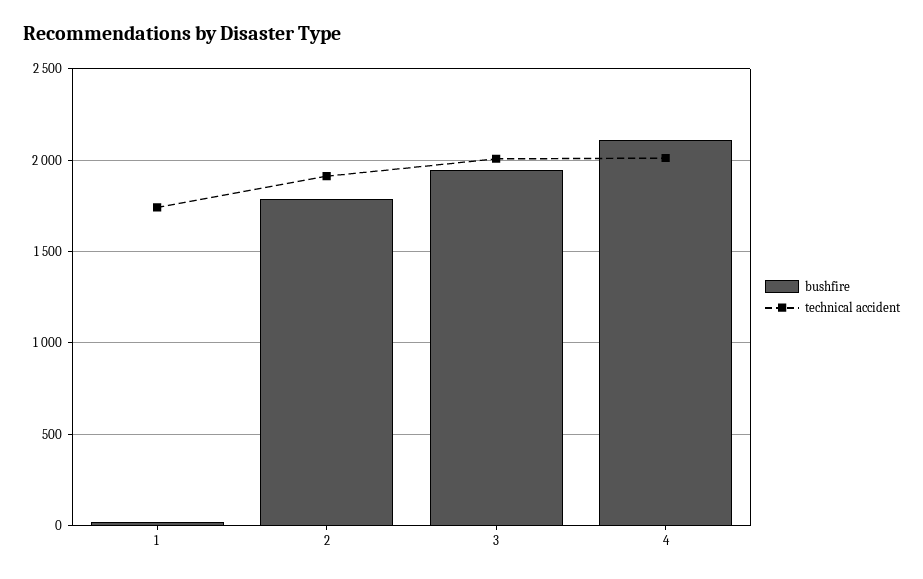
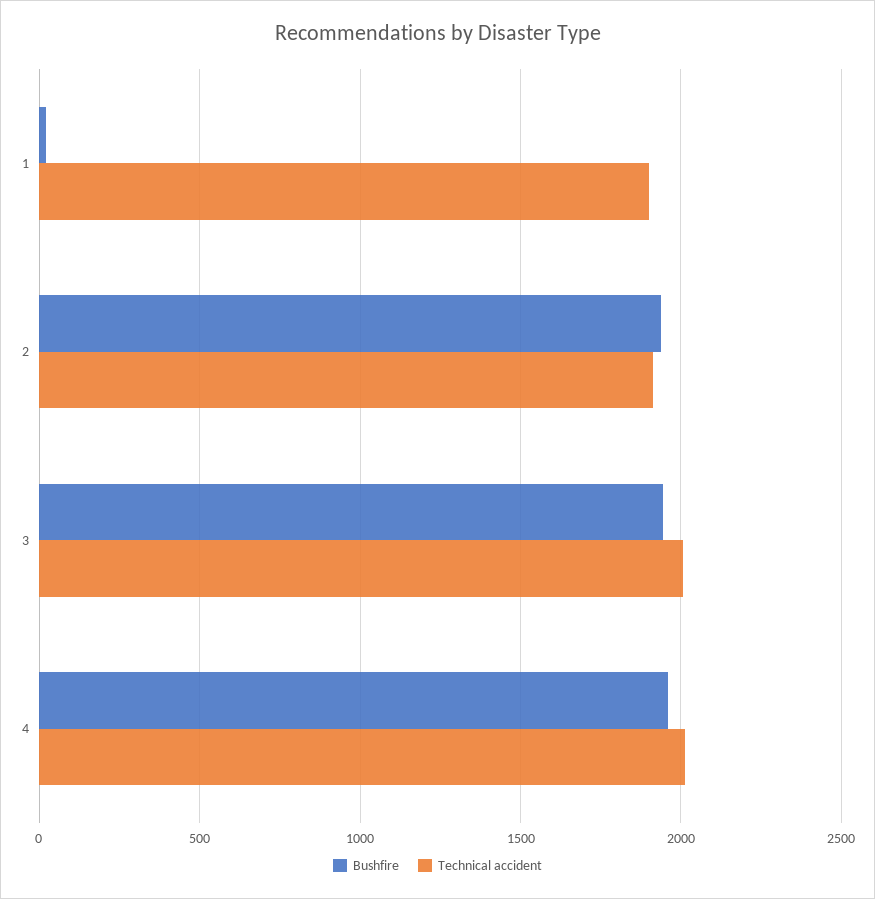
  {
    "bushfire": {
      "1": 0,
-     "2": 1800,
+     "2": 1950,
      "3": 1950,
-     "4": 2100
+     "4": 1950
    },
    "technical accident": {
-     "1": 1750,
+     "1": 1900,
      "2": 1900,
      "3": 2000,
      "4": 2000
    }
  }

